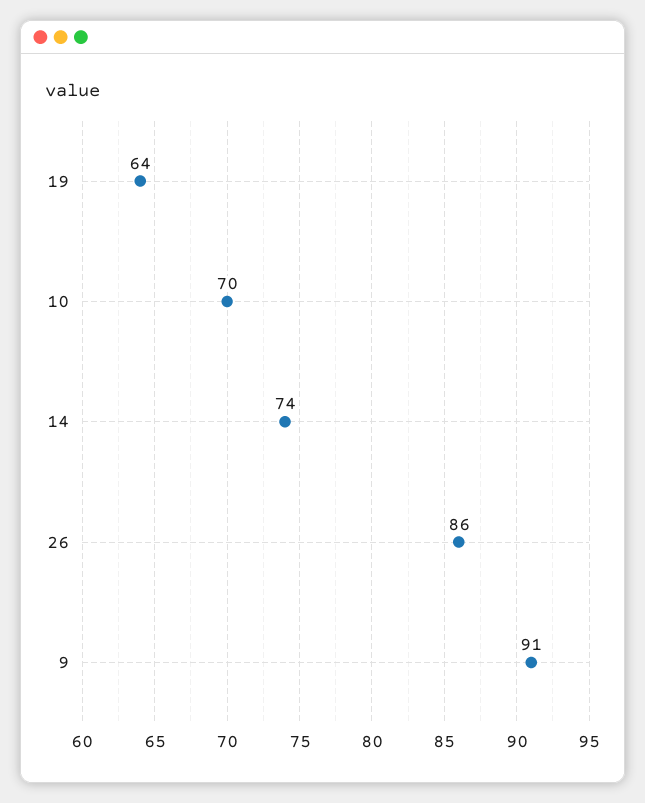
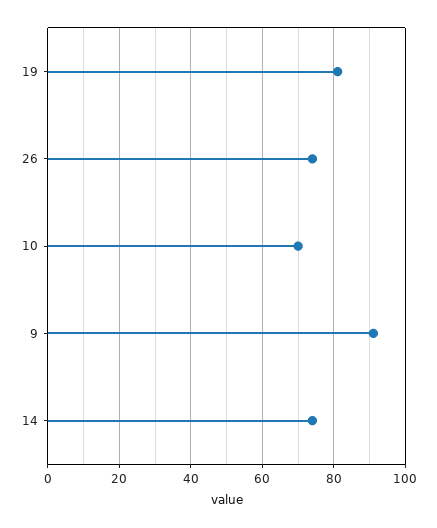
  {
-   "19": 64,
+   "19": 80,
    "10": 70,
    "14": 74,
-   "26": 86,
+   "26": 75,
    "9": 91
  }

